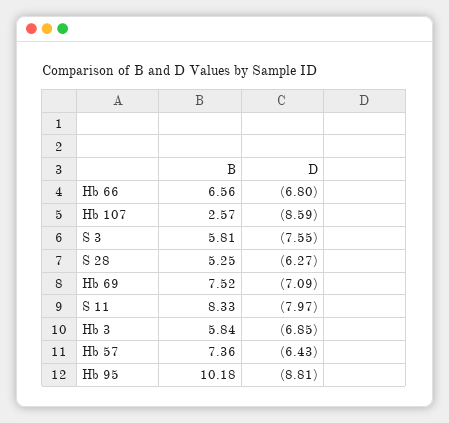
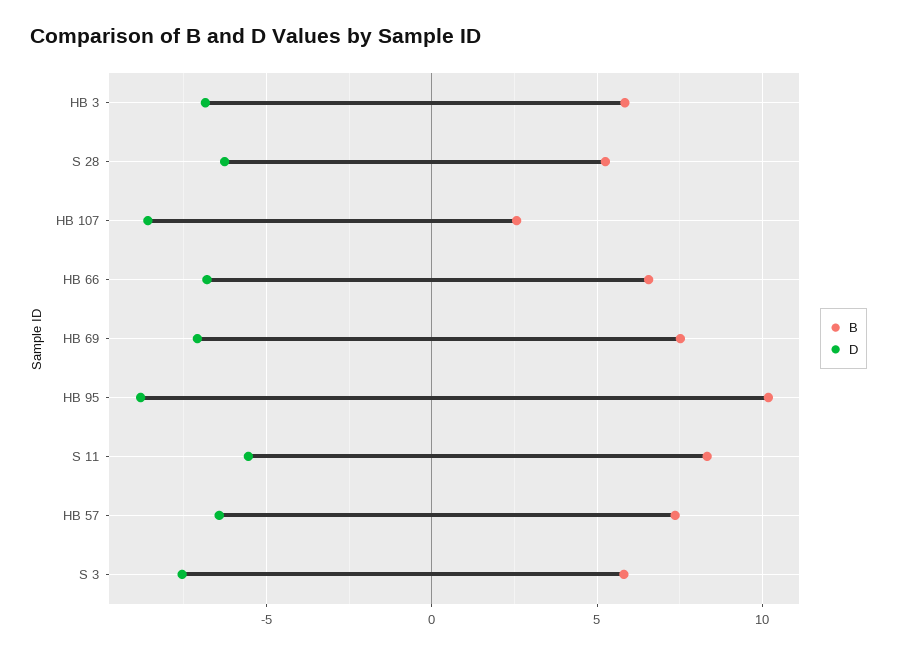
  {
    "B": {
      "Hb 66": 6.56,
      "Hb 107": 2.57,
      "S 3": 5.81,
      "S 28": 5.25,
      "Hb 69": 7.52,
      "S 11": 8.33,
      "Hb 3": 5.84,
      "Hb 57": 7.36,
      "Hb 95": 10.18
    },
    "D": {
      "Hb 66": -6.8,
      "Hb 107": -8.59,
      "S 3": -7.55,
      "S 28": -6.27,
      "Hb 69": -7.09,
-     "S 11": -7.97,
+     "S 11": -5.5,
      "Hb 3": -6.85,
      "Hb 57": -6.43,
      "Hb 95": -8.81
    }
  }

